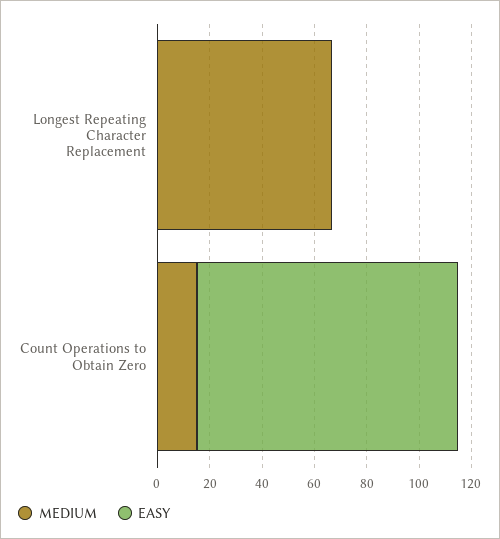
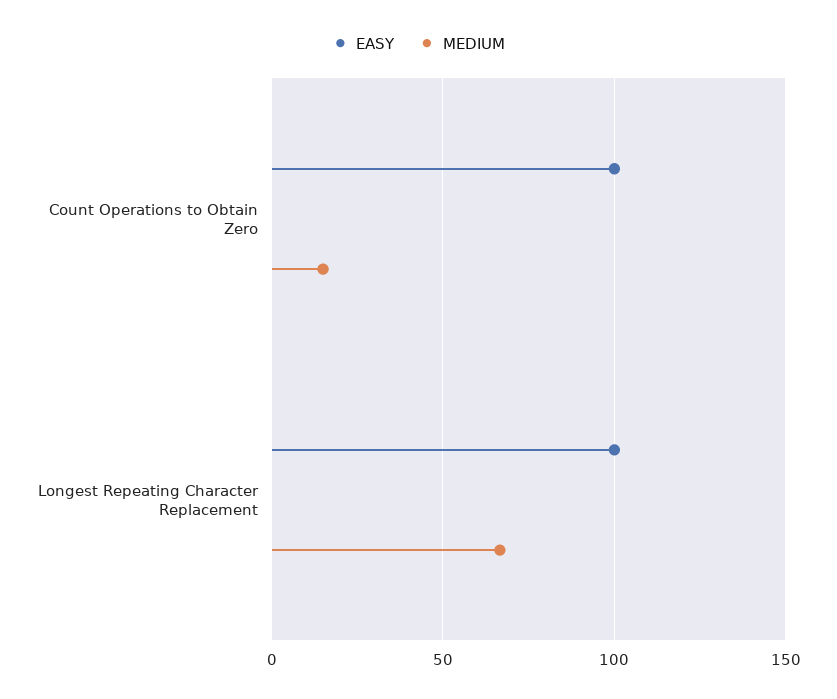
  {
    "MEDIUM": {
      "Longest Repeating Character Replacement": 65,
      "Count Operations to Obtain Zero": 15
    },
    "EASY": {
-     "Longest Repeating Character Replacement": 0,
+     "Longest Repeating Character Replacement": 100,
      "Count Operations to Obtain Zero": 100
    }
  }

